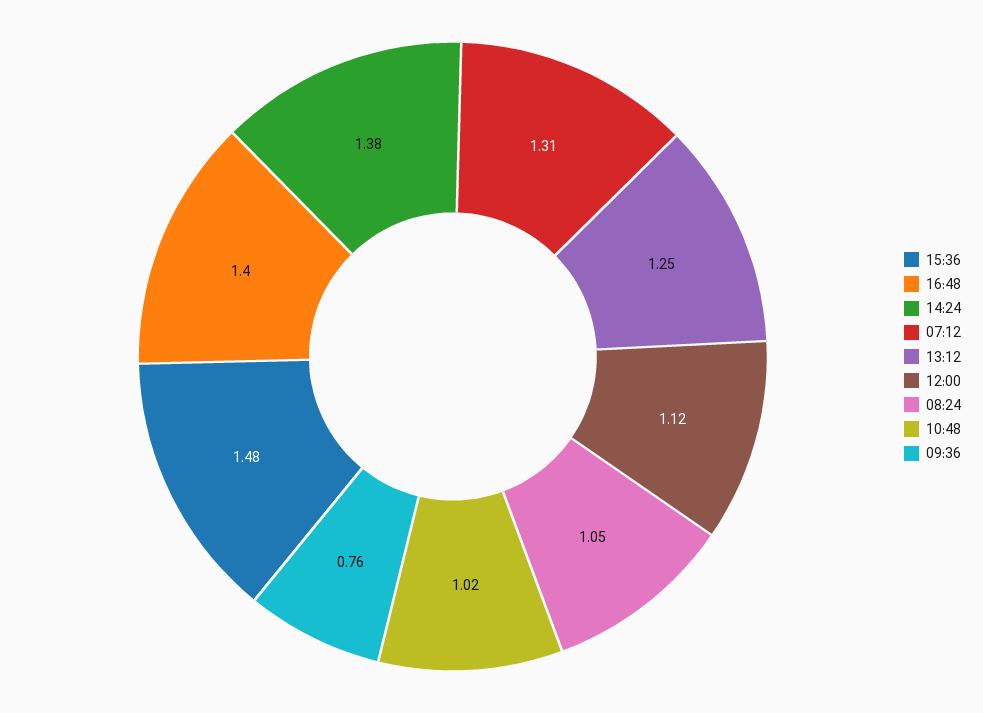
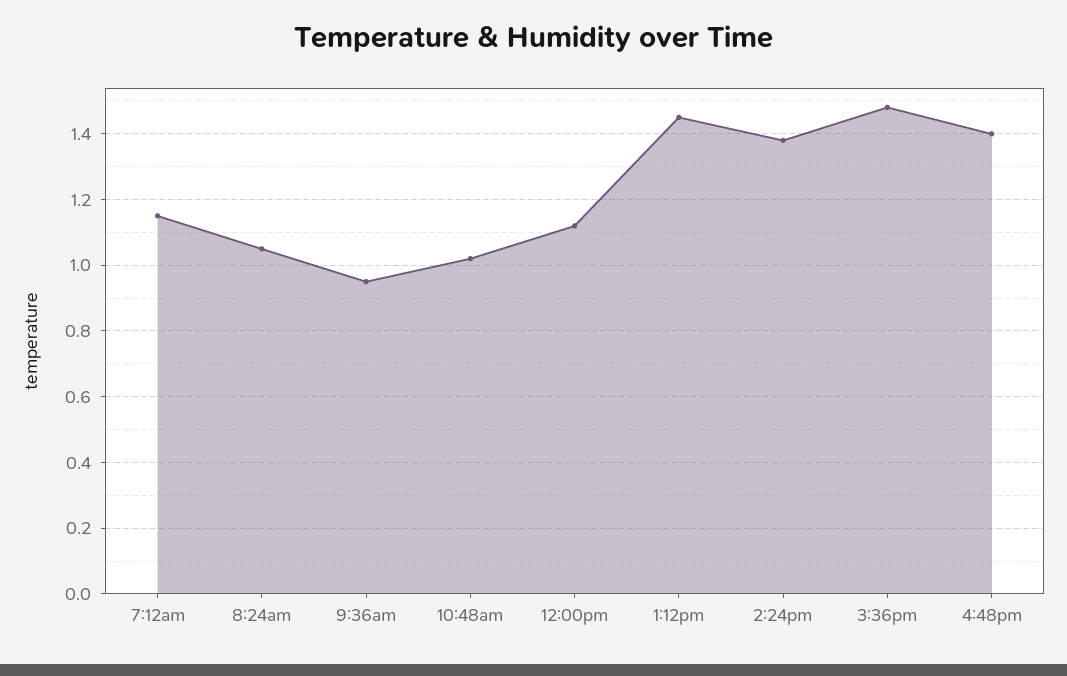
  {
    "15:36": 1.48,
    "16:48": 1.4,
    "14:24": 1.38,
-   "07:12": 1.31,
+   "07:12": 1.15,
-   "13:12": 1.25,
+   "13:12": 1.45,
    "12:00": 1.12,
    "08:24": 1.05,
    "10:48": 1.02,
-   "09:36": 0.76
+   "09:36": 0.95
  }

